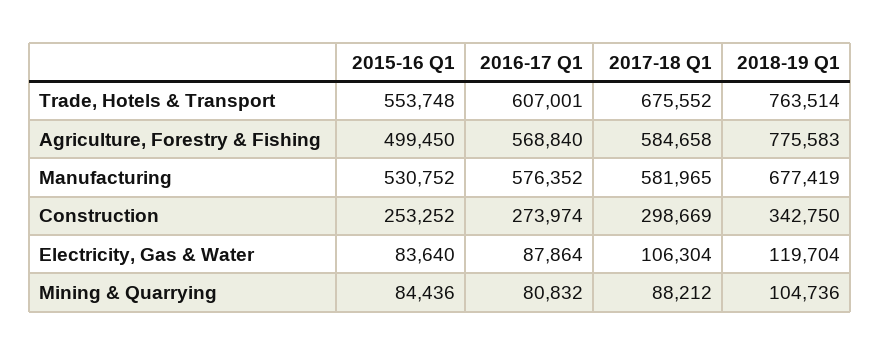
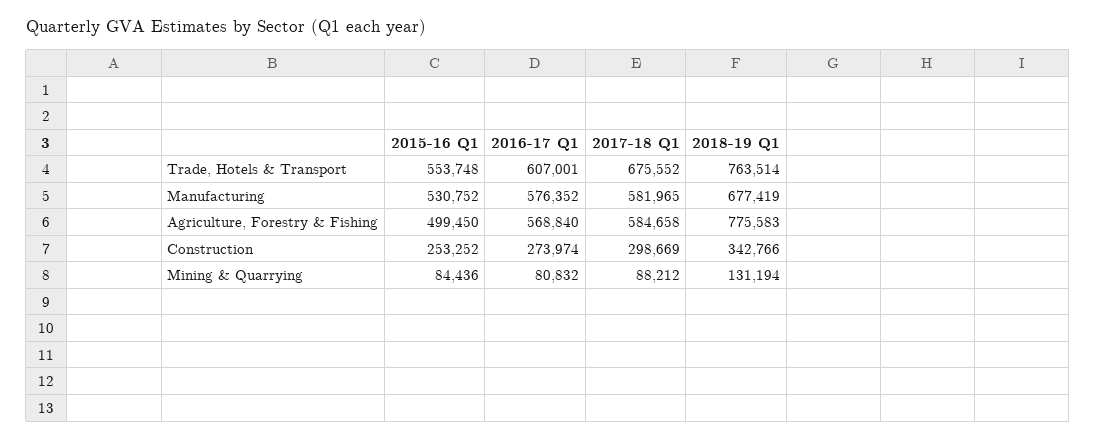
  {
    "2015-16 Q1": {
      "Trade, Hotels & Transport": 553748,
      "Agriculture, Forestry & Fishing": 499450,
      "Manufacturing": 530752,
      "Construction": 253252,
-     "Electricity, Gas & Water": 83640,
      "Mining & Quarrying": 84436
    },
    "2016-17 Q1": {
      "Trade, Hotels & Transport": 607001,
      "Agriculture, Forestry & Fishing": 568840,
      "Manufacturing": 576352,
      "Construction": 273974,
-     "Electricity, Gas & Water": 87864,
      "Mining & Quarrying": 80832
    },
    "2017-18 Q1": {
      "Trade, Hotels & Transport": 675552,
      "Agriculture, Forestry & Fishing": 584658,
      "Manufacturing": 581965,
      "Construction": 298669,
-     "Electricity, Gas & Water": 106304,
      "Mining & Quarrying": 88212
    },
    "2018-19 Q1": {
      "Trade, Hotels & Transport": 763514,
      "Agriculture, Forestry & Fishing": 775583,
      "Manufacturing": 677419,
-     "Construction": 342750,
+     "Construction": 342766,
-     "Electricity, Gas & Water": 119704,
-     "Mining & Quarrying": 104736
+     "Mining & Quarrying": 131194
    }
  }

